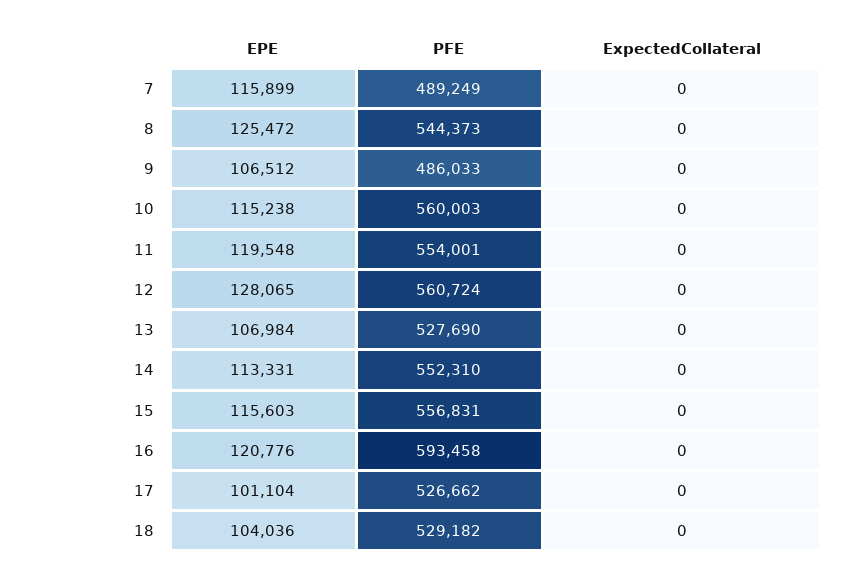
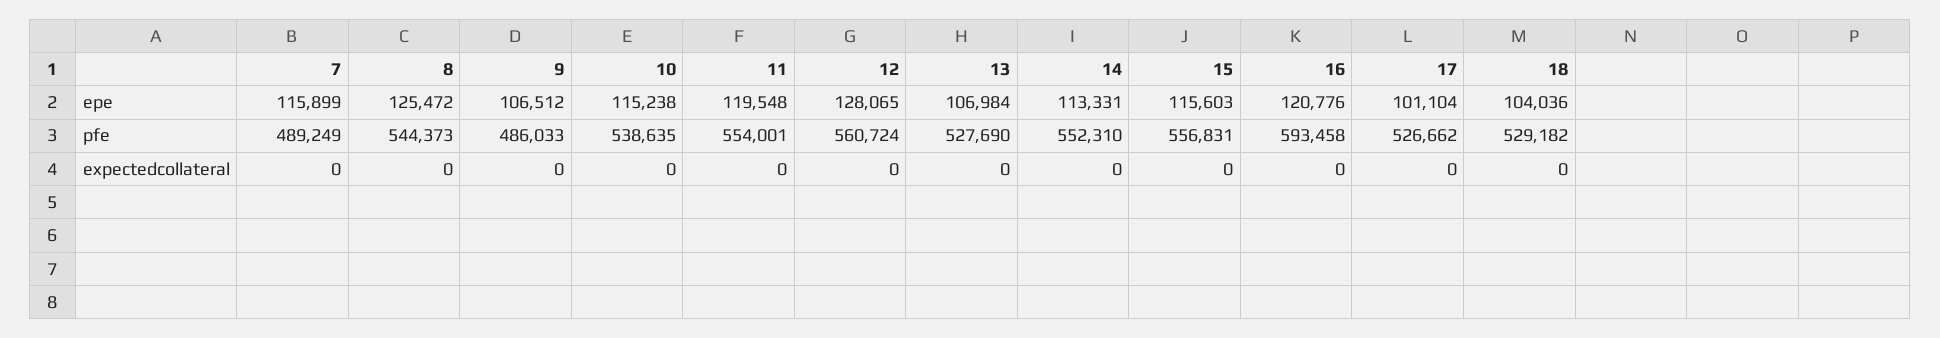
  {
    "EPE": {
      "7": 115899,
      "8": 125472,
      "9": 106512,
      "10": 115238,
      "11": 119548,
      "12": 128065,
      "13": 106984,
      "14": 113331,
      "15": 115603,
      "16": 120776,
      "17": 101104,
      "18": 104036
    },
    "PFE": {
      "7": 489249,
      "8": 544373,
      "9": 486033,
-     "10": 560003,
+     "10": 538635,
      "11": 554001,
      "12": 560724,
      "13": 527690,
      "14": 552310,
      "15": 556831,
      "16": 593458,
      "17": 526662,
      "18": 529182
    },
    "ExpectedCollateral": {
      "7": 0,
      "8": 0,
      "9": 0,
      "10": 0,
      "11": 0,
      "12": 0,
      "13": 0,
      "14": 0,
      "15": 0,
      "16": 0,
      "17": 0,
      "18": 0
    }
  }

